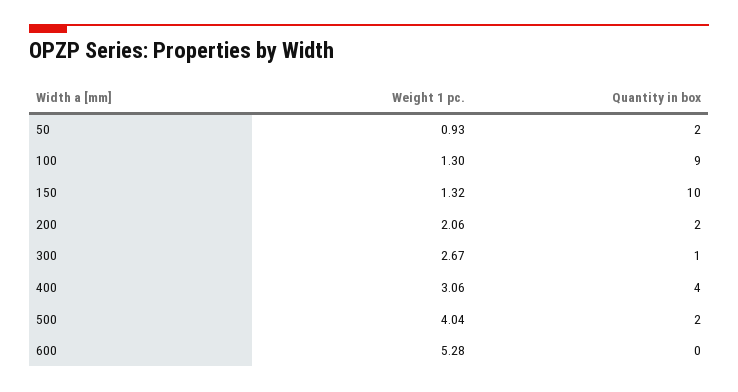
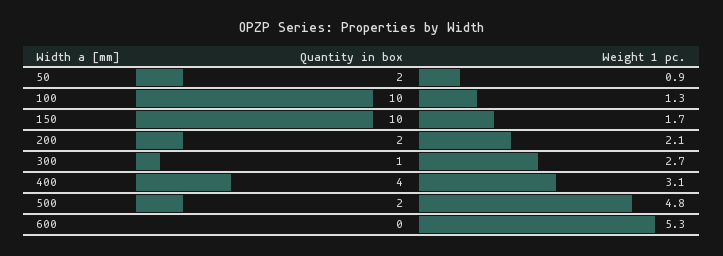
  {
    "Weight 1 pc.": {
      "50": 0.93,
      "100": 1.3,
-     "150": 1.32,
+     "150": 1.7,
      "200": 2.06,
      "300": 2.67,
      "400": 3.06,
-     "500": 4.04,
+     "500": 4.8,
      "600": 5.28
    },
    "Quantity in box": {
      "50": 2,
-     "100": 9,
+     "100": 10,
      "150": 10,
      "200": 2,
      "300": 1,
      "400": 4,
      "500": 2,
      "600": 0
    }
  }

